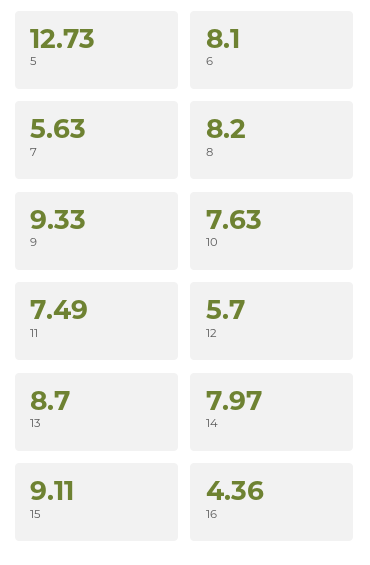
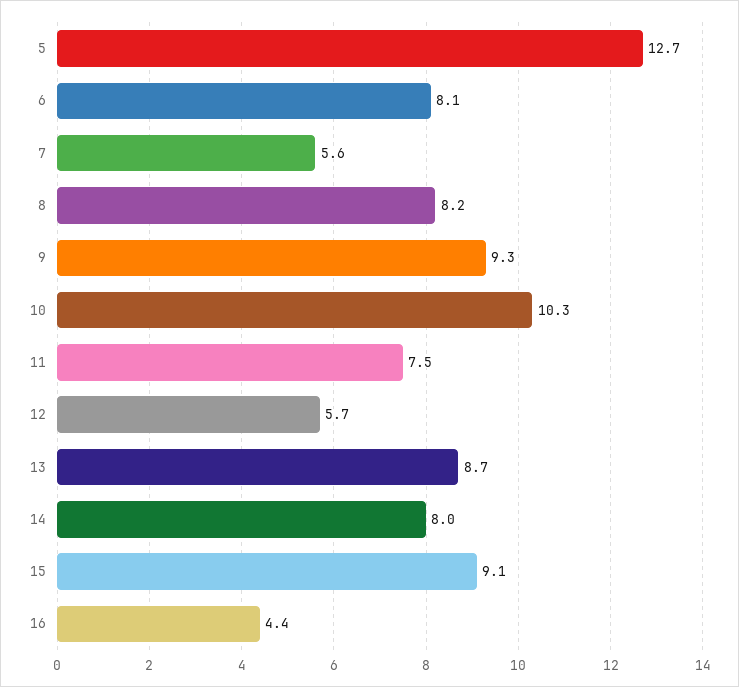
  {
    "5": 12.73,
    "6": 8.1,
    "7": 5.63,
    "8": 8.2,
    "9": 9.33,
-   "10": 7.63,
+   "10": 10.3,
    "11": 7.49,
    "12": 5.7,
    "13": 8.7,
    "14": 7.97,
    "15": 9.11,
    "16": 4.36
  }

